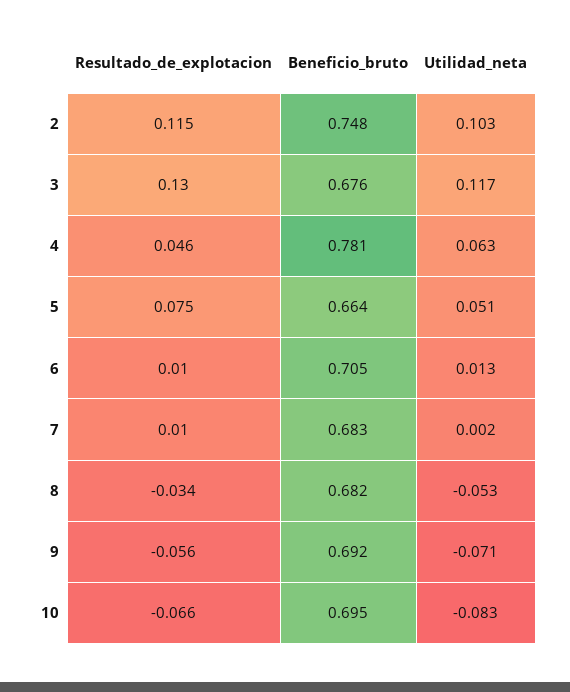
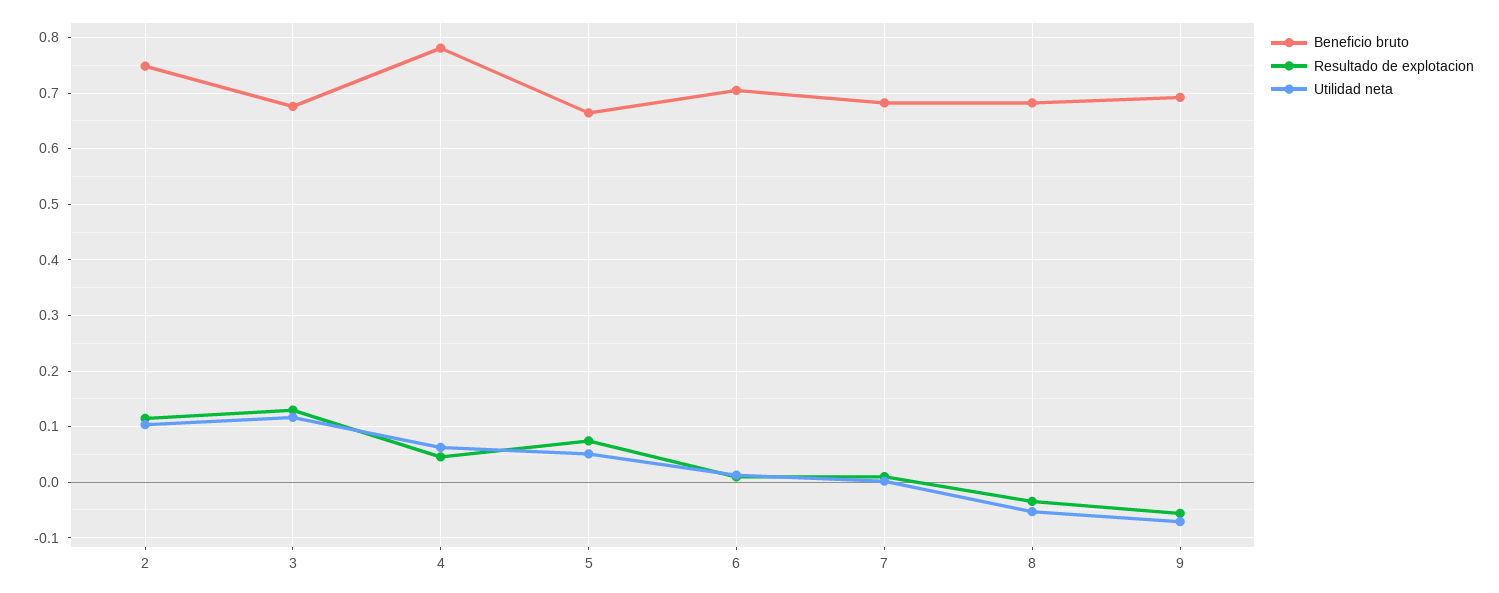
  {
    "Resultado_de_explotacion": {
      "2": 0.115,
      "3": 0.13,
      "4": 0.046,
      "5": 0.075,
      "6": 0.01,
      "7": 0.01,
      "8": -0.034,
-     "9": -0.056,
+     "9": -0.056
-     "10": -0.066
    },
    "Beneficio_bruto": {
      "2": 0.748,
      "3": 0.676,
      "4": 0.781,
      "5": 0.664,
      "6": 0.705,
      "7": 0.683,
      "8": 0.682,
-     "9": 0.692,
+     "9": 0.692
-     "10": 0.695
    },
    "Utilidad_neta": {
      "2": 0.103,
      "3": 0.117,
      "4": 0.063,
      "5": 0.051,
      "6": 0.013,
      "7": 0.002,
      "8": -0.053,
-     "9": -0.071,
+     "9": -0.071
-     "10": -0.083
    }
  }

